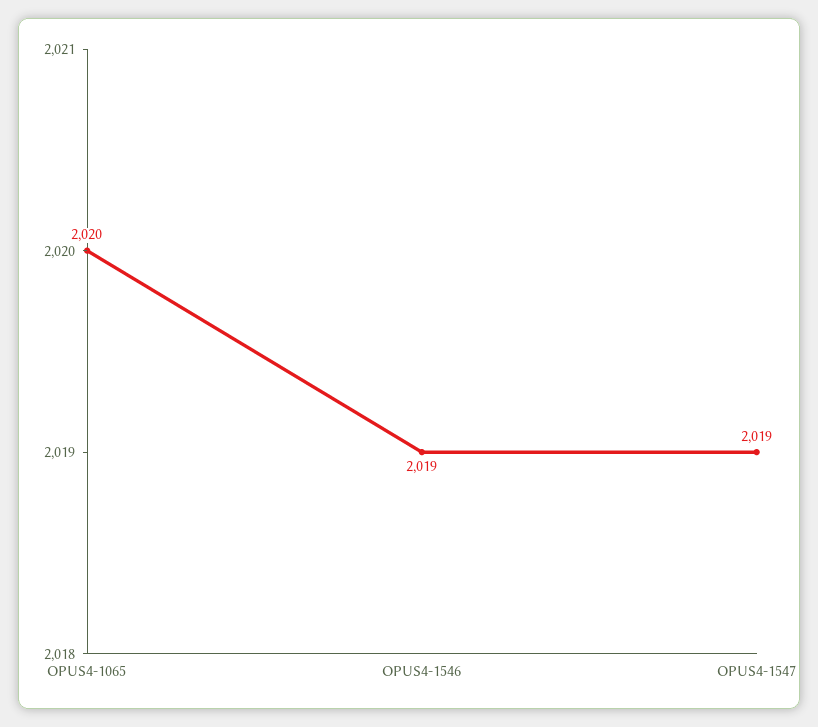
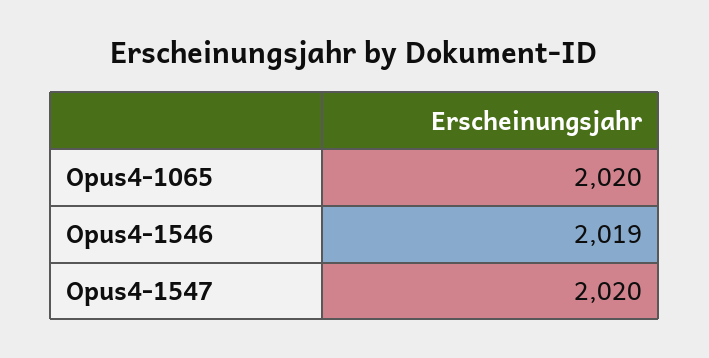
  {
    "OPUS4-1065": 2020,
    "OPUS4-1546": 2019,
-   "OPUS4-1547": 2019
+   "OPUS4-1547": 2020
  }

